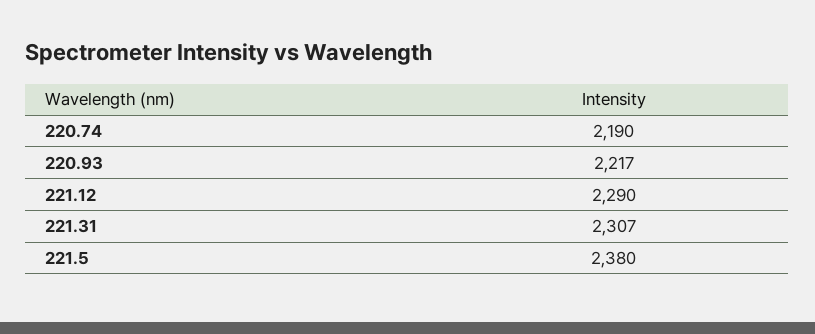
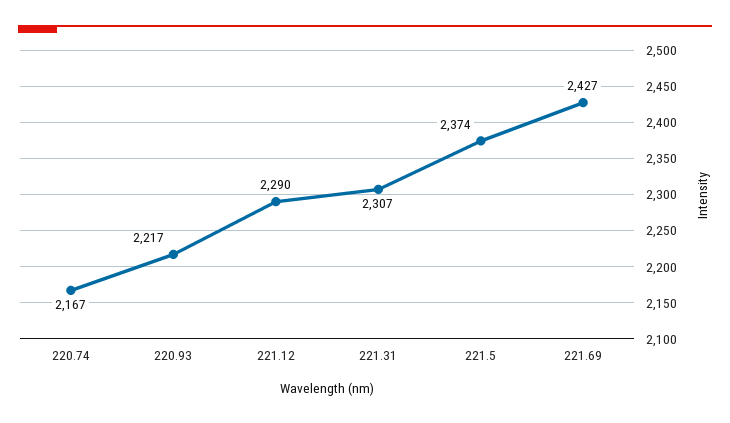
  {
-   "220.74": 2190,
+   "220.74": 2167,
    "220.93": 2217,
    "221.12": 2290,
    "221.31": 2307,
-   "221.5": 2380
+   "221.5": 2374,
+   "221.69": 2427
  }

